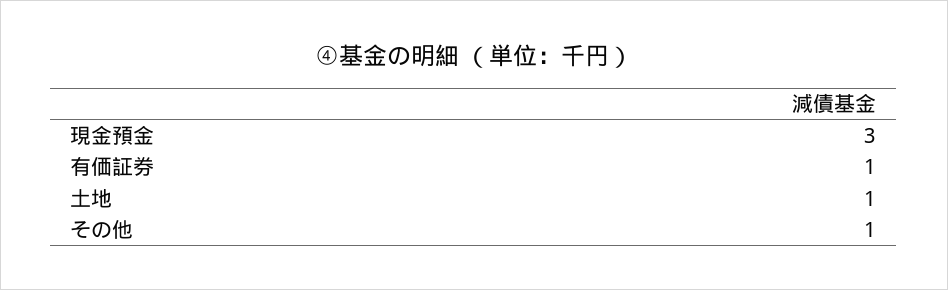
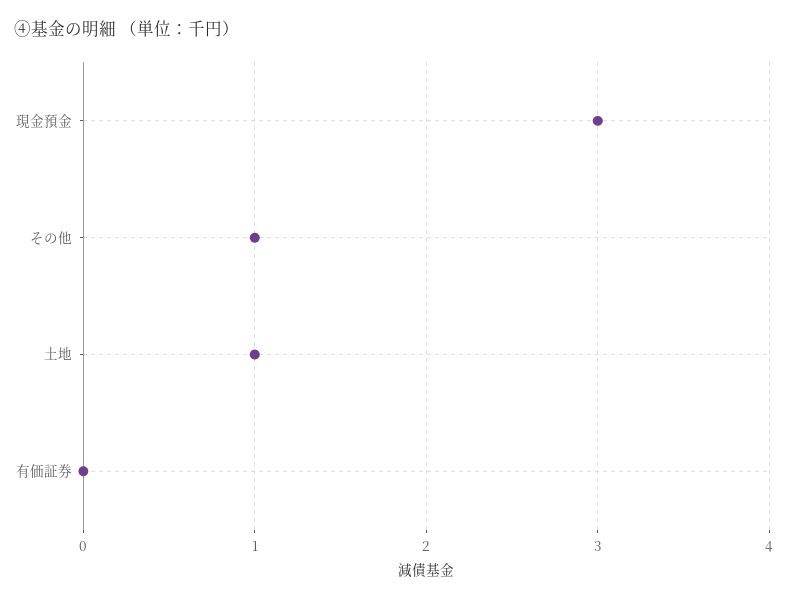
  {
    "現金預金": 3,
-   "有価証券": 1,
+   "有価証券": 0,
    "土地": 1,
    "その他": 1
  }

